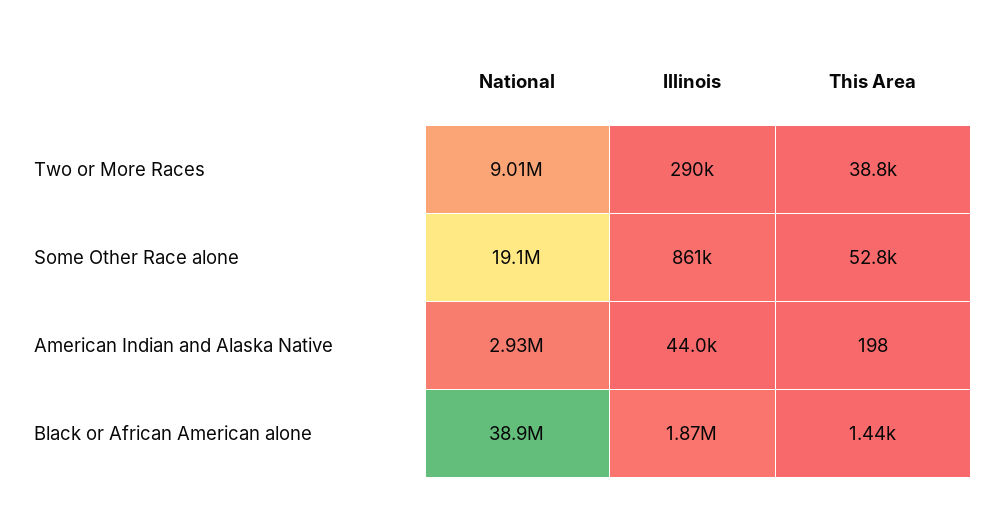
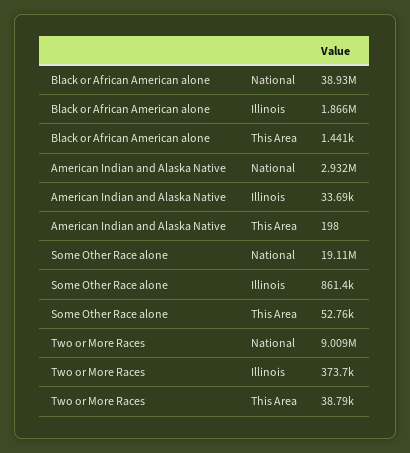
  {
    "National": {
      "Two or More Races": 9009000,
      "Some Other Race alone": 19110000,
      "American Indian and Alaska Native": 2932000,
      "Black or African American alone": 38930000
    },
    "Illinois": {
-     "Two or More Races": 290000,
+     "Two or More Races": 373700,
      "Some Other Race alone": 861400,
-     "American Indian and Alaska Native": 44000,
+     "American Indian and Alaska Native": 33690,
      "Black or African American alone": 1866000
    },
    "This Area": {
      "Two or More Races": 38790,
      "Some Other Race alone": 52760,
      "American Indian and Alaska Native": 198,
      "Black or African American alone": 1441
    }
  }

